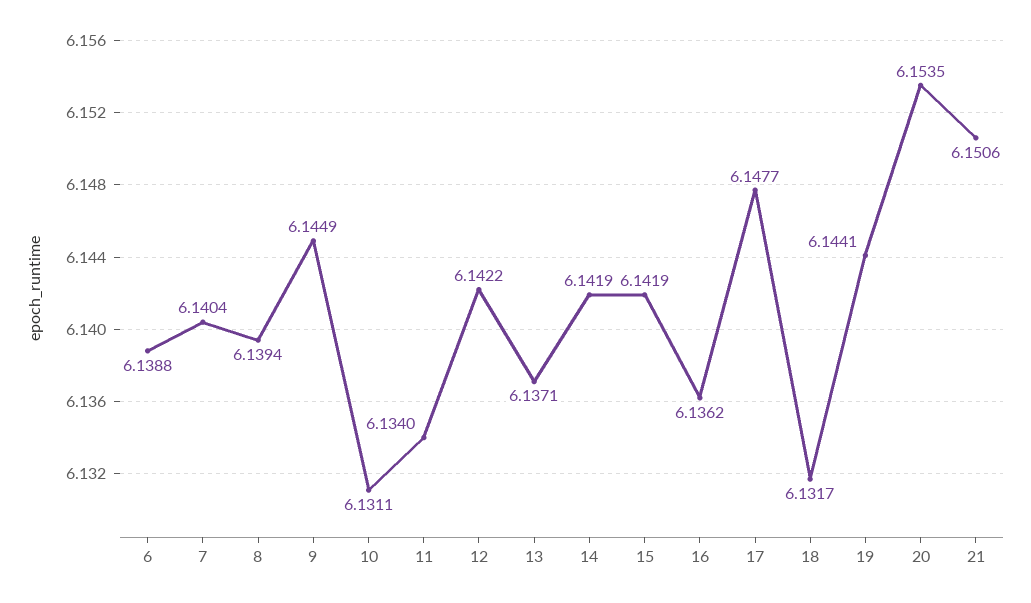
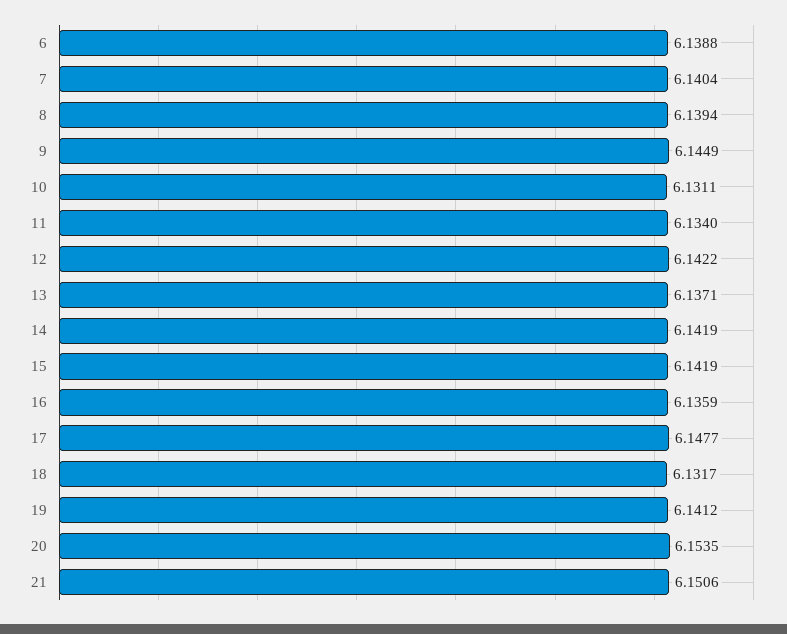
  {
    "6": 6.1388,
    "7": 6.1404,
    "8": 6.1394,
    "9": 6.1449,
    "10": 6.1311,
    "11": 6.134,
    "12": 6.1422,
    "13": 6.1371,
    "14": 6.1419,
    "15": 6.1419,
-   "16": 6.1362,
+   "16": 6.1359,
    "17": 6.1477,
    "18": 6.1317,
-   "19": 6.1441,
+   "19": 6.1412,
    "20": 6.1535,
    "21": 6.1506
  }

